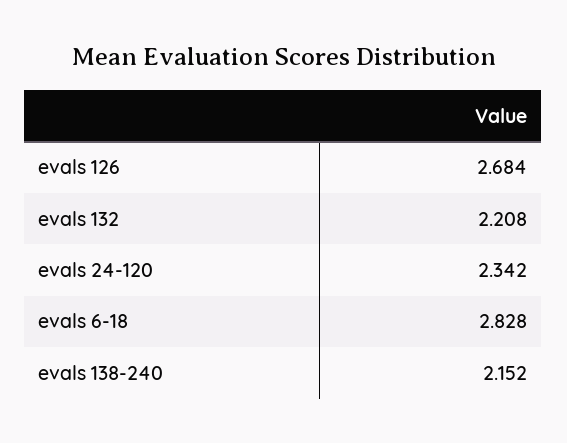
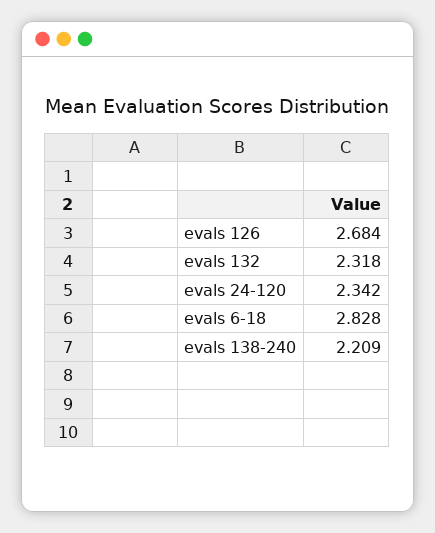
  {
    "evals 126": 2.684,
-   "evals 132": 2.208,
+   "evals 132": 2.318,
    "evals 24-120": 2.342,
    "evals 6-18": 2.828,
-   "evals 138-240": 2.152
+   "evals 138-240": 2.209
  }

